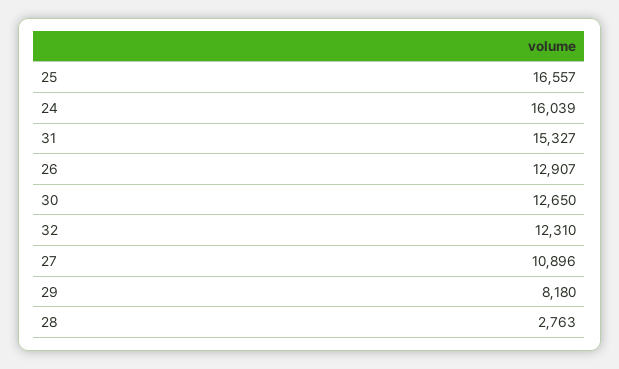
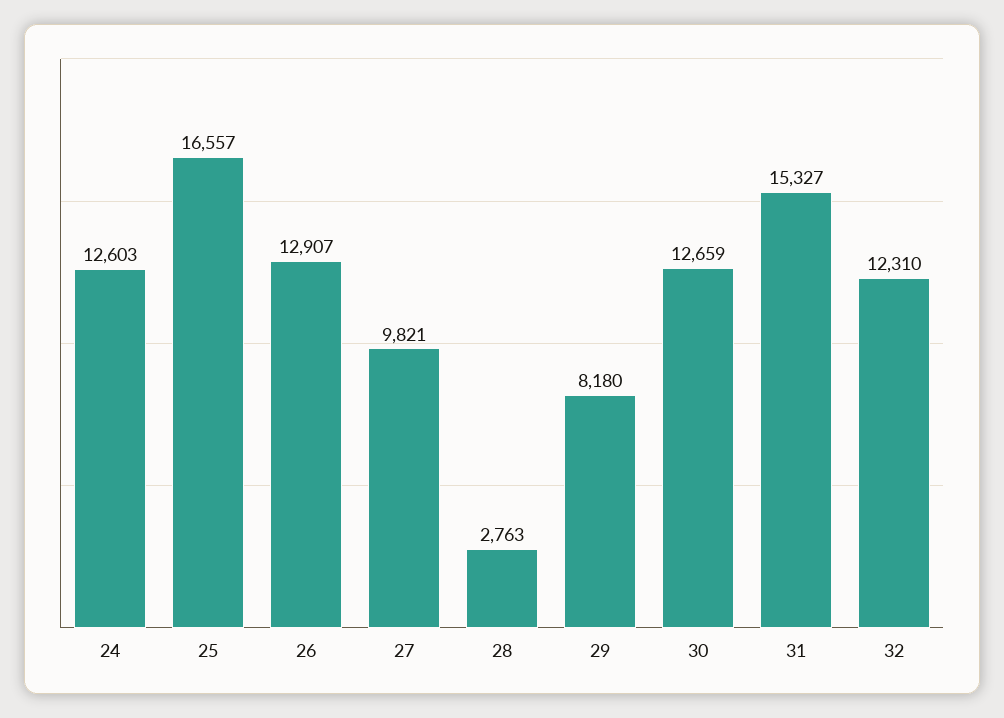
  {
    "25": 16557,
-   "24": 16039,
+   "24": 12603,
    "31": 15327,
    "26": 12907,
-   "30": 12650,
+   "30": 12659,
    "32": 12310,
-   "27": 10896,
+   "27": 9821,
    "29": 8180,
    "28": 2763
  }

